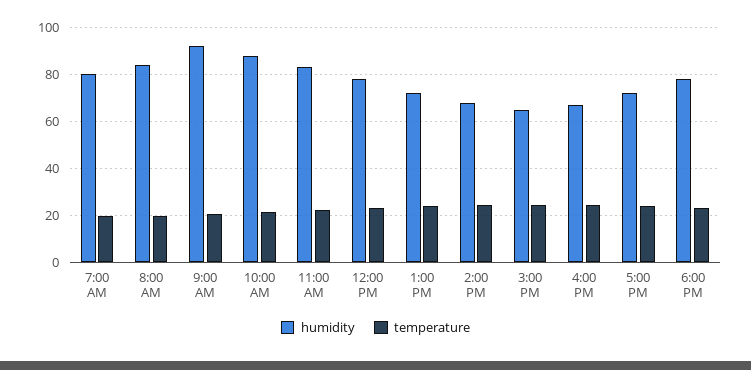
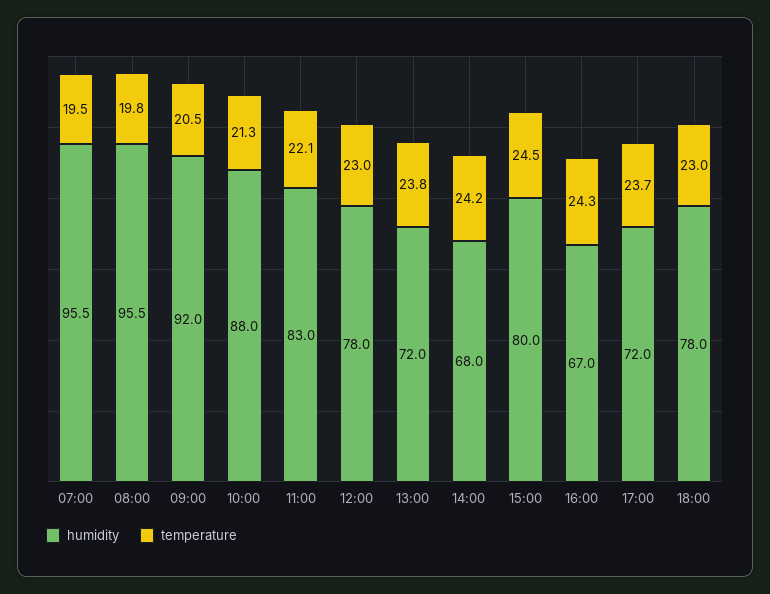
  {
    "humidity": {
-     "7:00 AM": 80,
+     "7:00 AM": 95.5,
-     "8:00 AM": 85,
+     "8:00 AM": 95.5,
      "9:00 AM": 92,
      "10:00 AM": 88,
      "11:00 AM": 83,
      "12:00 PM": 78,
      "1:00 PM": 72,
      "2:00 PM": 68,
-     "3:00 PM": 65,
+     "3:00 PM": 80,
      "4:00 PM": 67,
      "5:00 PM": 72,
      "6:00 PM": 78
    },
    "temperature": {
      "7:00 AM": 19.5,
      "8:00 AM": 19.8,
      "9:00 AM": 20.5,
      "10:00 AM": 21.3,
      "11:00 AM": 22.1,
      "12:00 PM": 23,
      "1:00 PM": 23.8,
      "2:00 PM": 24.2,
      "3:00 PM": 24.5,
      "4:00 PM": 24.3,
      "5:00 PM": 23.7,
      "6:00 PM": 23
    }
  }

